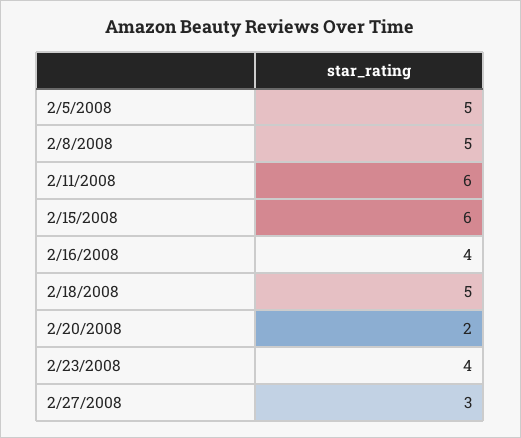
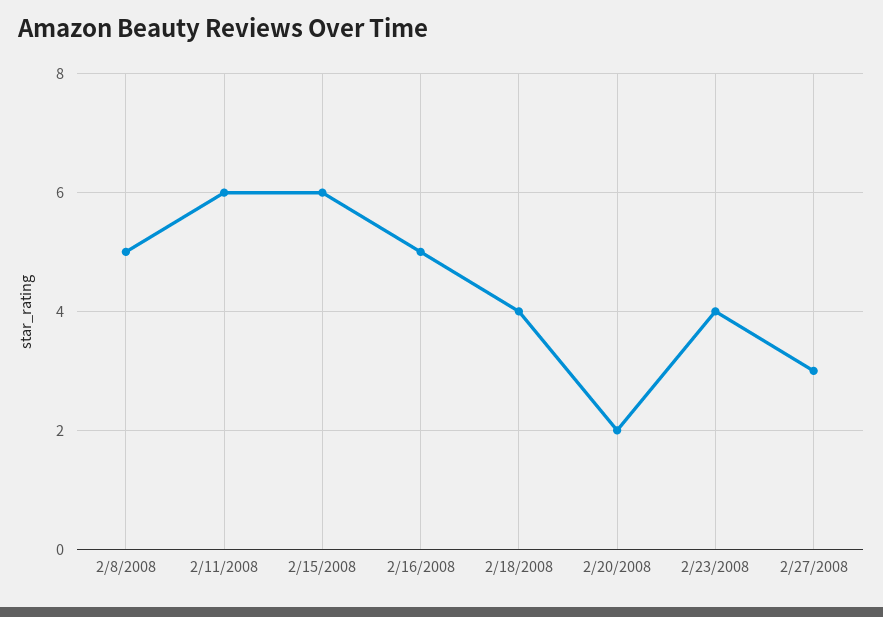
  {
-   "2/5/2008": 5,
    "2/8/2008": 5,
    "2/11/2008": 6,
    "2/15/2008": 6,
-   "2/16/2008": 4,
+   "2/16/2008": 5,
-   "2/18/2008": 5,
+   "2/18/2008": 4,
    "2/20/2008": 2,
    "2/23/2008": 4,
    "2/27/2008": 3
  }

